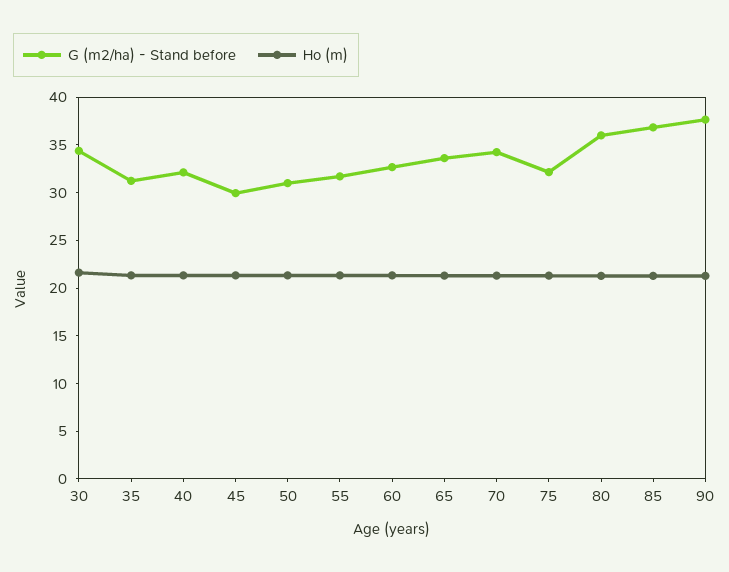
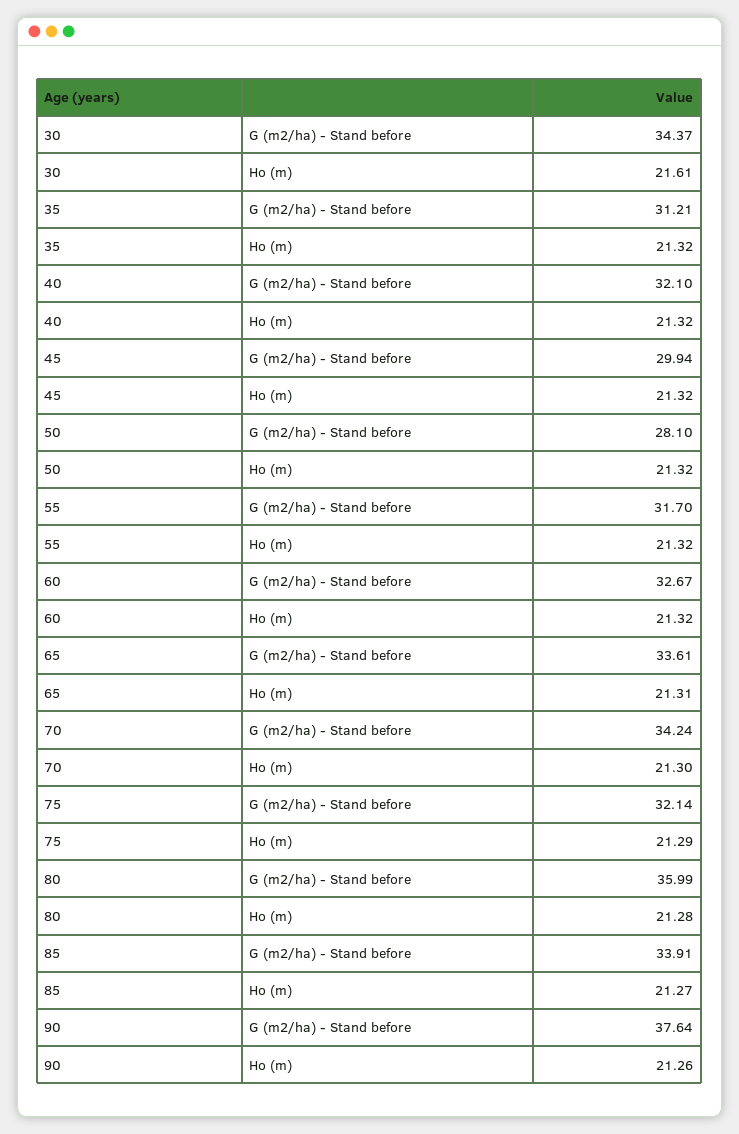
  {
    "G (m2/ha) - Stand before": {
      "30": 34.37,
      "35": 31.21,
      "40": 32.1,
      "45": 29.94,
-     "50": 31,
+     "50": 28.1,
      "55": 31.7,
      "60": 32.67,
      "65": 33.61,
      "70": 34.24,
      "75": 32.14,
      "80": 35.99,
-     "85": 37,
+     "85": 33.91,
      "90": 37.64
    },
    "Ho (m)": {
      "30": 21.61,
      "35": 21.32,
      "40": 21.32,
      "45": 21.32,
      "50": 21.32,
      "55": 21.32,
      "60": 21.32,
      "65": 21.31,
      "70": 21.3,
      "75": 21.29,
      "80": 21.28,
      "85": 21.27,
      "90": 21.26
    }
  }

